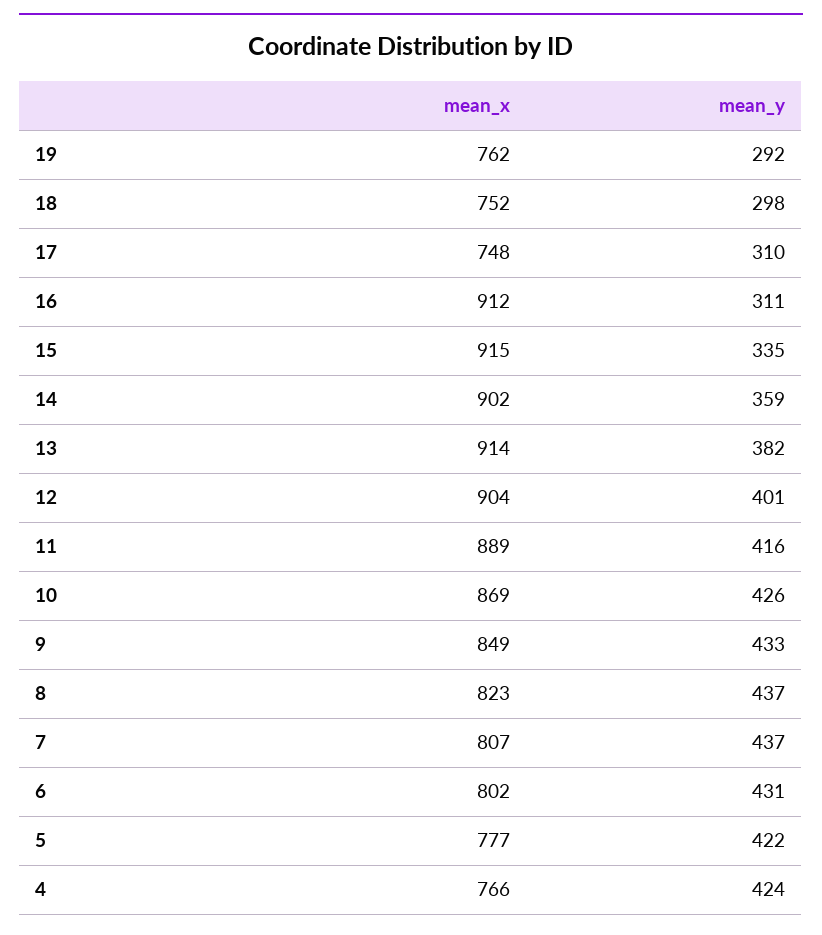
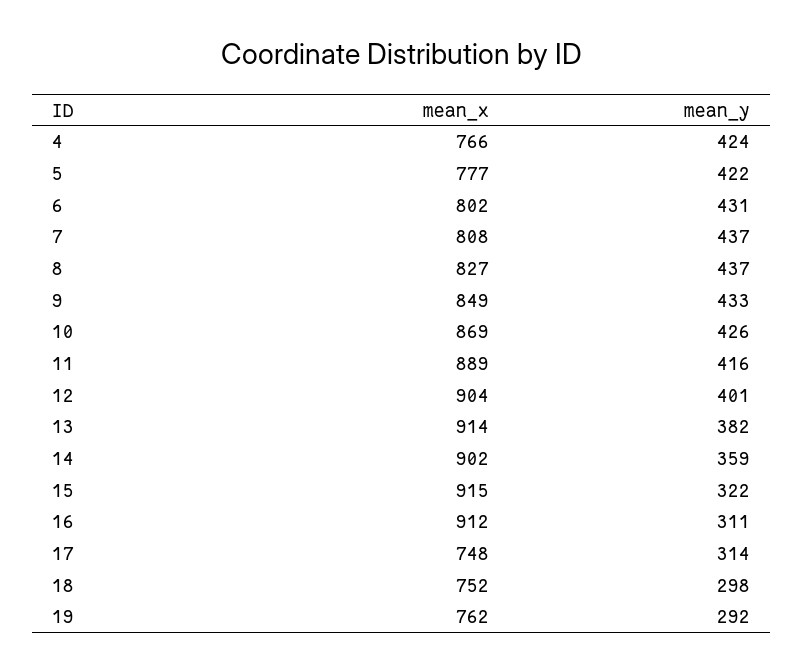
  {
    "mean_x": {
      "19": 762,
      "18": 752,
      "17": 748,
      "16": 912,
      "15": 915,
      "14": 902,
      "13": 914,
      "12": 904,
      "11": 889,
      "10": 869,
      "9": 849,
-     "8": 823,
+     "8": 827,
-     "7": 807,
+     "7": 808,
      "6": 802,
      "5": 777,
      "4": 766
    },
    "mean_y": {
      "19": 292,
      "18": 298,
-     "17": 310,
+     "17": 314,
      "16": 311,
-     "15": 335,
+     "15": 322,
      "14": 359,
      "13": 382,
      "12": 401,
      "11": 416,
      "10": 426,
      "9": 433,
      "8": 437,
      "7": 437,
      "6": 431,
      "5": 422,
      "4": 424
    }
  }

